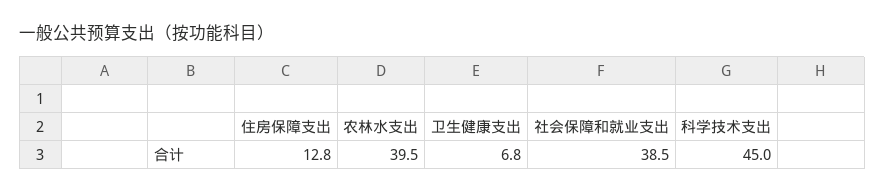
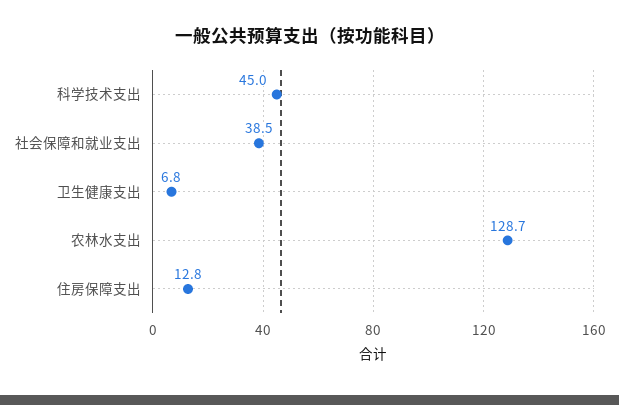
  {
    "住房保障支出": 12.8,
-   "农林水支出": 39.5,
+   "农林水支出": 128.7,
    "卫生健康支出": 6.8,
    "社会保障和就业支出": 38.5,
    "科学技术支出": 45
  }

